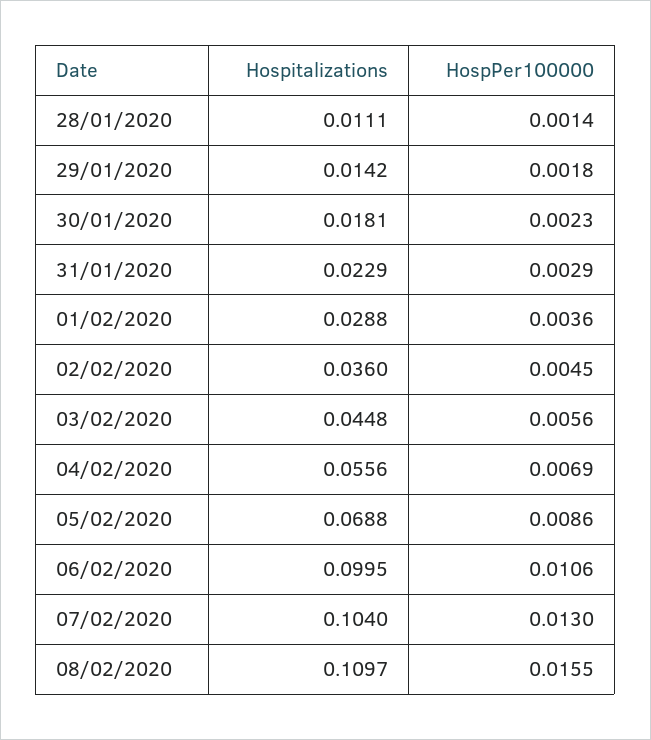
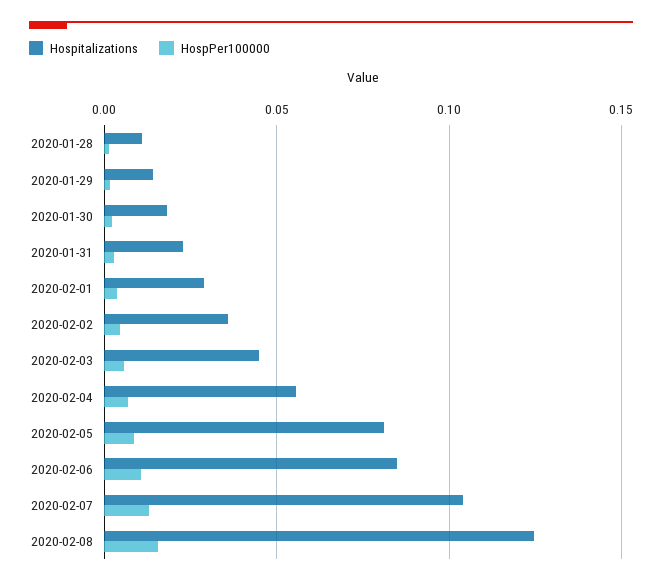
  {
    "Hospitalizations": {
      "28/01/2020": 0.0111,
      "29/01/2020": 0.0142,
      "30/01/2020": 0.0181,
      "31/01/2020": 0.0229,
      "01/02/2020": 0.0288,
      "02/02/2020": 0.036,
      "03/02/2020": 0.0448,
      "04/02/2020": 0.0556,
-     "05/02/2020": 0.0688,
+     "05/02/2020": 0.08,
-     "06/02/2020": 0.0995,
+     "06/02/2020": 0.085,
      "07/02/2020": 0.104,
-     "08/02/2020": 0.1097
+     "08/02/2020": 0.125
    },
    "HospPer100000": {
      "28/01/2020": 0.0014,
      "29/01/2020": 0.0018,
      "30/01/2020": 0.0023,
      "31/01/2020": 0.0029,
      "01/02/2020": 0.0036,
      "02/02/2020": 0.0045,
      "03/02/2020": 0.0056,
      "04/02/2020": 0.0069,
      "05/02/2020": 0.0086,
      "06/02/2020": 0.0106,
      "07/02/2020": 0.013,
      "08/02/2020": 0.0155
    }
  }

